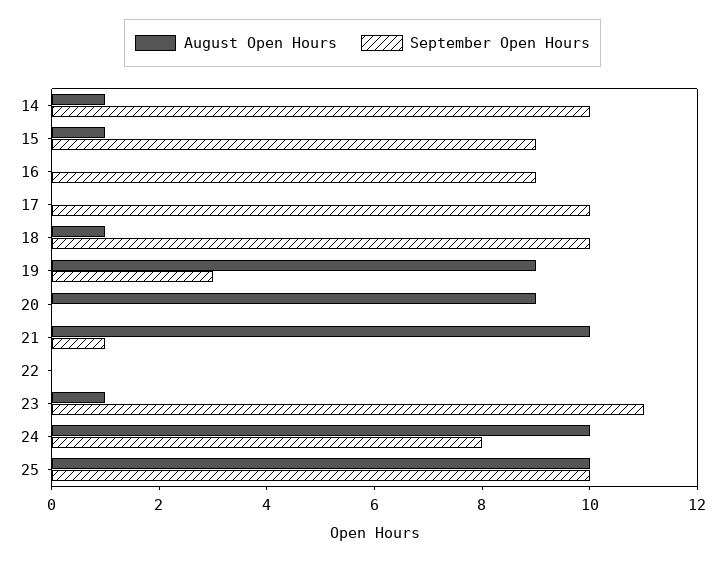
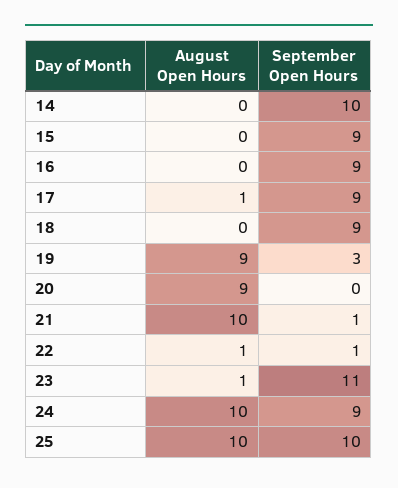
  {
    "August Open Hours": {
-     "14": 1,
+     "14": 0,
-     "15": 1,
+     "15": 0,
      "16": 0,
-     "17": 0,
+     "17": 1,
-     "18": 1,
+     "18": 0,
      "19": 9,
      "20": 9,
      "21": 10,
-     "22": 0,
+     "22": 1,
      "23": 1,
      "24": 10,
      "25": 10
    },
    "September Open Hours": {
      "14": 10,
      "15": 9,
      "16": 9,
-     "17": 10,
+     "17": 9,
-     "18": 10,
+     "18": 9,
      "19": 3,
      "20": 0,
      "21": 1,
-     "22": 0,
+     "22": 1,
      "23": 11,
-     "24": 8,
+     "24": 9,
      "25": 10
    }
  }

